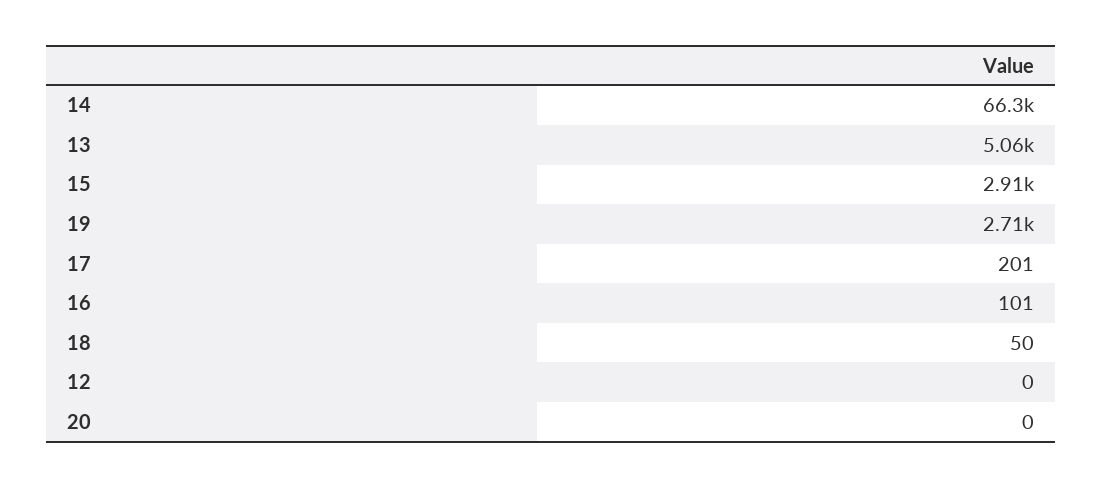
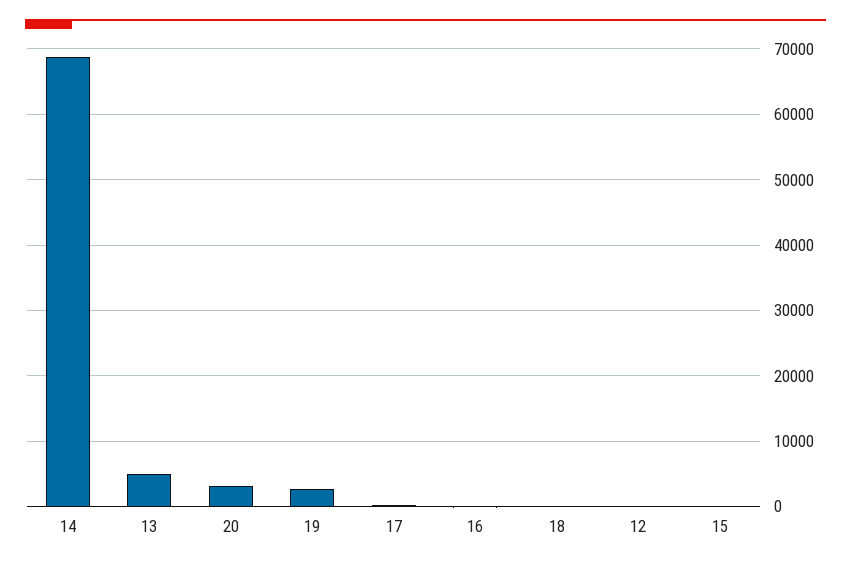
  {
-   "14": 66300,
+   "14": 69000,
    "13": 5060,
-   "15": 2910,
+   "15": 0,
    "19": 2710,
    "17": 201,
    "16": 101,
    "18": 50,
    "12": 0,
-   "20": 0
+   "20": 3000
  }

